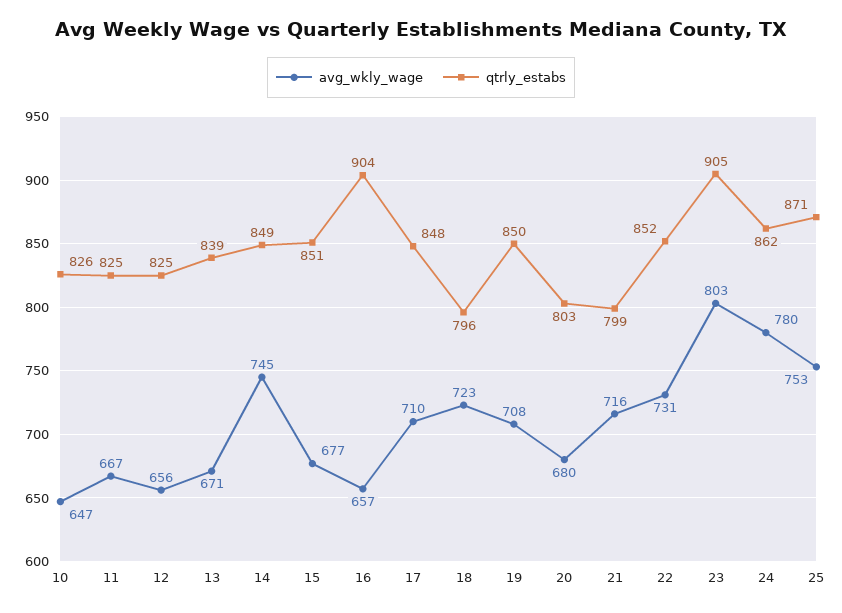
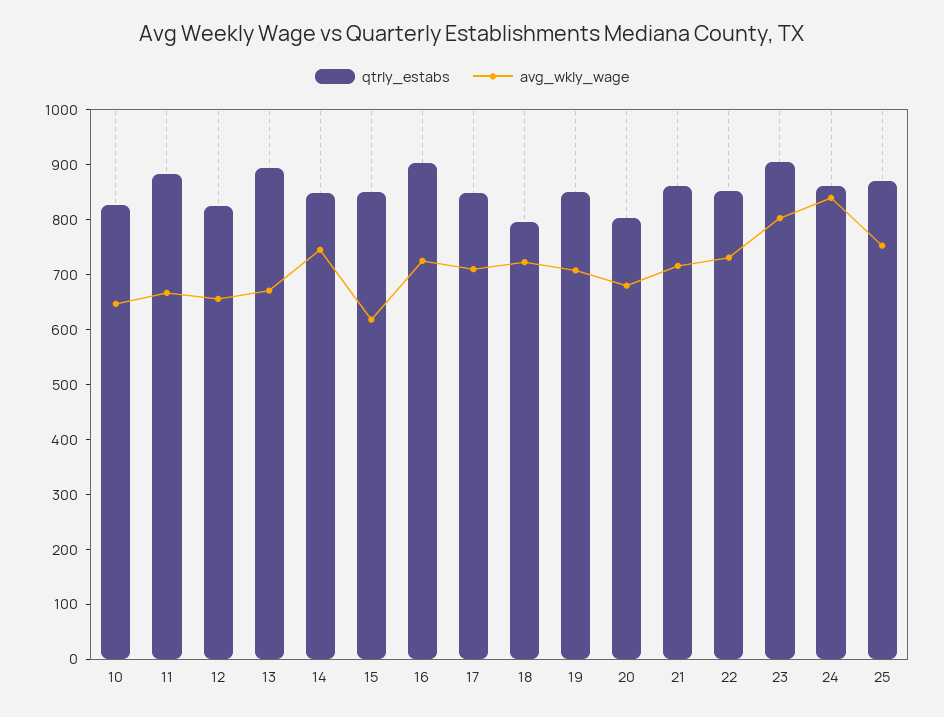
  {
    "avg_wkly_wage": {
      "10": 647,
      "11": 667,
      "12": 656,
      "13": 671,
      "14": 745,
-     "15": 677,
+     "15": 620,
-     "16": 657,
+     "16": 720,
      "17": 710,
      "18": 723,
      "19": 708,
      "20": 680,
      "21": 716,
      "22": 731,
      "23": 803,
-     "24": 780,
+     "24": 840,
      "25": 753
    },
    "qtrly_estabs": {
      "10": 826,
-     "11": 825,
+     "11": 880,
      "12": 825,
-     "13": 839,
+     "13": 900,
      "14": 849,
      "15": 851,
      "16": 904,
      "17": 848,
      "18": 796,
      "19": 850,
      "20": 803,
-     "21": 799,
+     "21": 860,
      "22": 852,
      "23": 905,
      "24": 862,
      "25": 871
    }
  }

